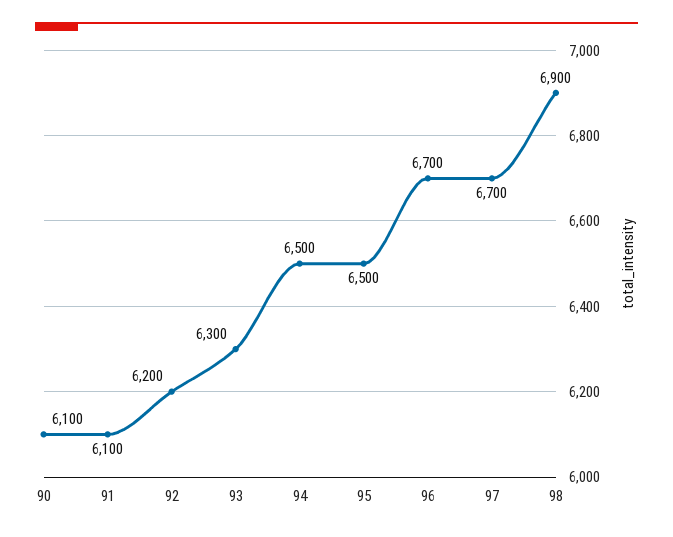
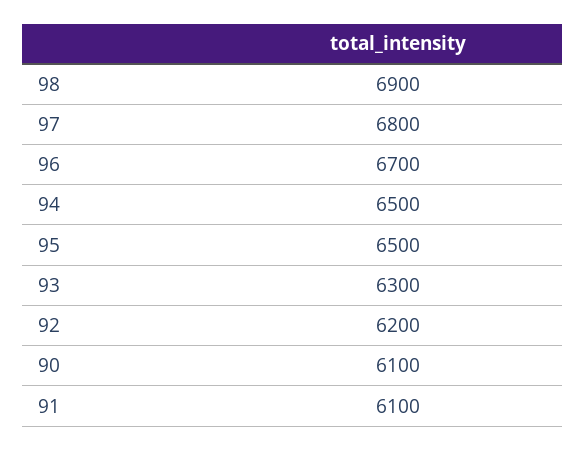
  {
    "90": 6100,
    "91": 6100,
    "92": 6200,
    "93": 6300,
    "94": 6500,
    "95": 6500,
    "96": 6700,
-   "97": 6700,
+   "97": 6800,
    "98": 6900
  }

